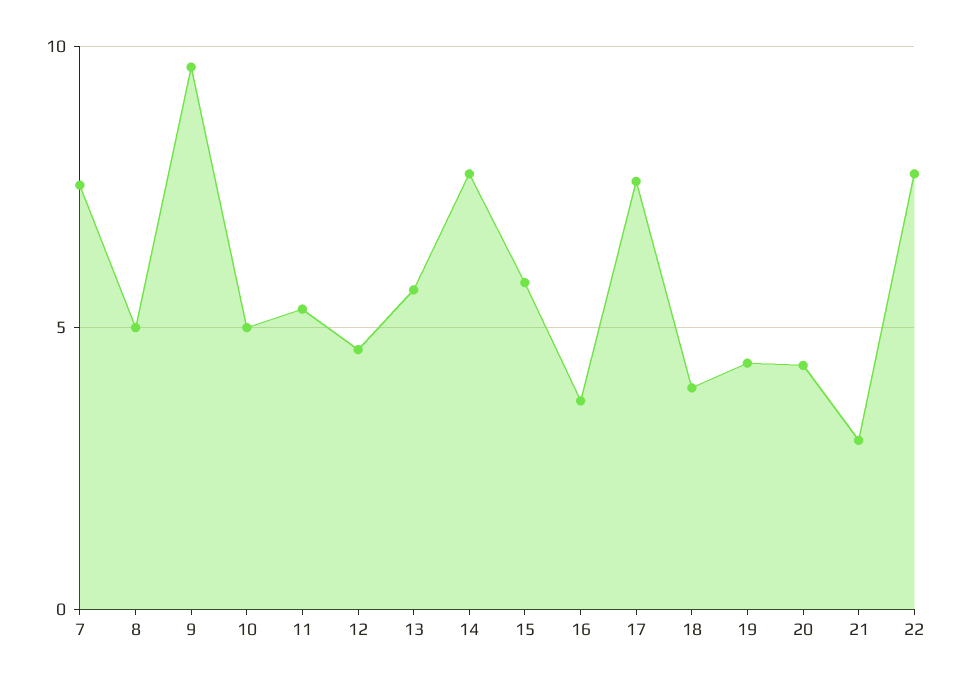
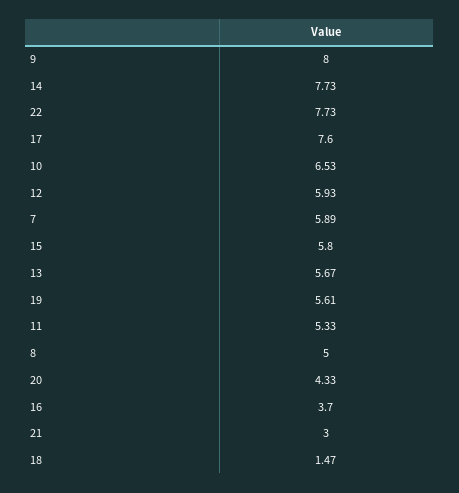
  {
-   "7": 7.5,
+   "7": 5.89,
    "8": 5,
-   "9": 9.5,
+   "9": 8,
-   "10": 5,
+   "10": 6.53,
    "11": 5.33,
-   "12": 4.5,
+   "12": 5.93,
    "13": 5.67,
    "14": 7.73,
    "15": 5.8,
    "16": 3.7,
    "17": 7.6,
-   "18": 4,
+   "18": 1.47,
-   "19": 4.5,
+   "19": 5.61,
    "20": 4.33,
    "21": 3,
    "22": 7.73
  }

